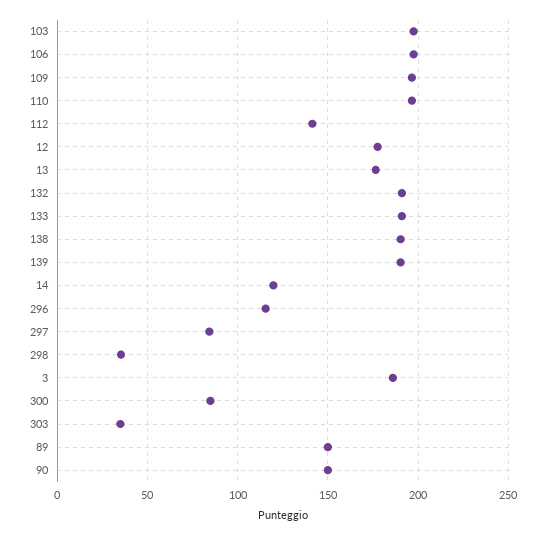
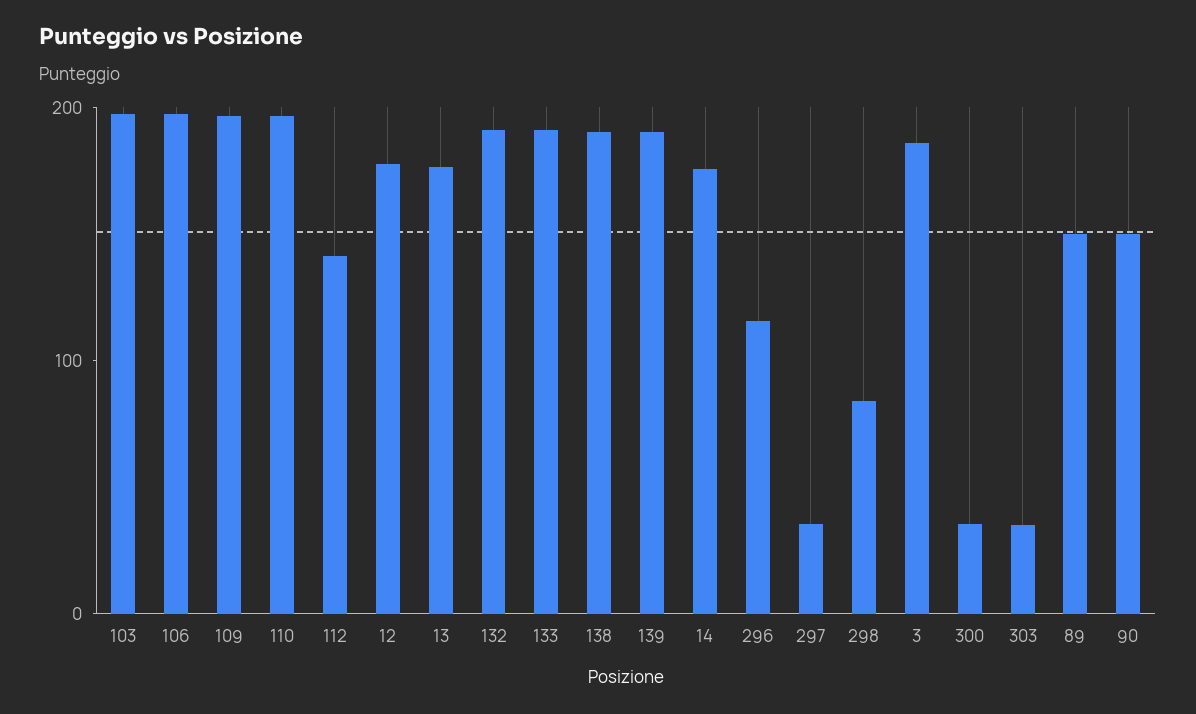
  {
    "103": 200,
    "106": 200,
    "109": 195,
    "110": 195,
    "112": 140,
    "12": 180,
    "13": 175,
    "132": 190,
    "133": 190,
    "138": 190,
    "139": 190,
-   "14": 120,
+   "14": 180,
    "296": 115,
-   "297": 85,
+   "297": 40,
-   "298": 35,
+   "298": 80,
    "3": 185,
-   "300": 85,
+   "300": 40,
    "303": 35,
    "89": 150,
    "90": 150
  }

